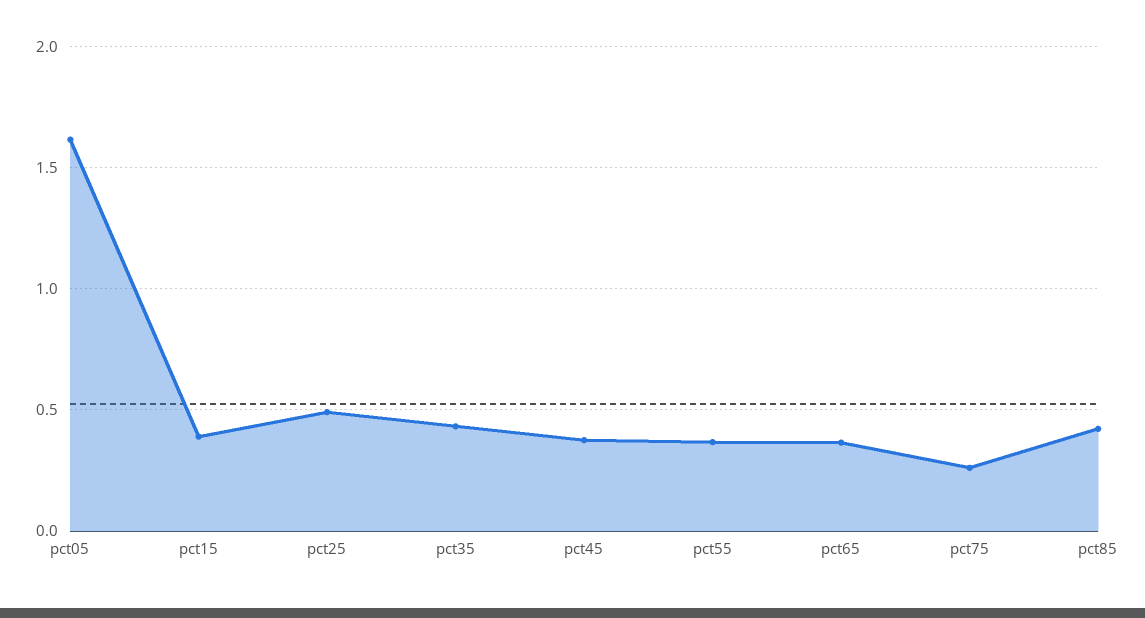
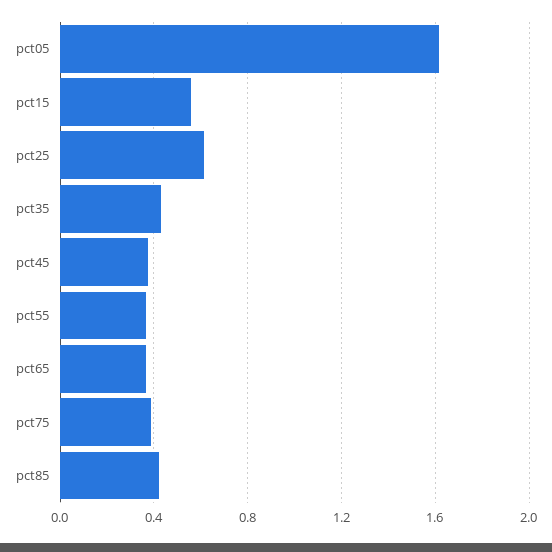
  {
    "pct05": 1.6,
-   "pct15": 0.4,
+   "pct15": 0.55,
-   "pct25": 0.5,
+   "pct25": 0.6,
    "pct35": 0.45,
    "pct45": 0.4,
    "pct55": 0.35,
    "pct65": 0.35,
-   "pct75": 0.25,
+   "pct75": 0.4,
    "pct85": 0.4
  }

